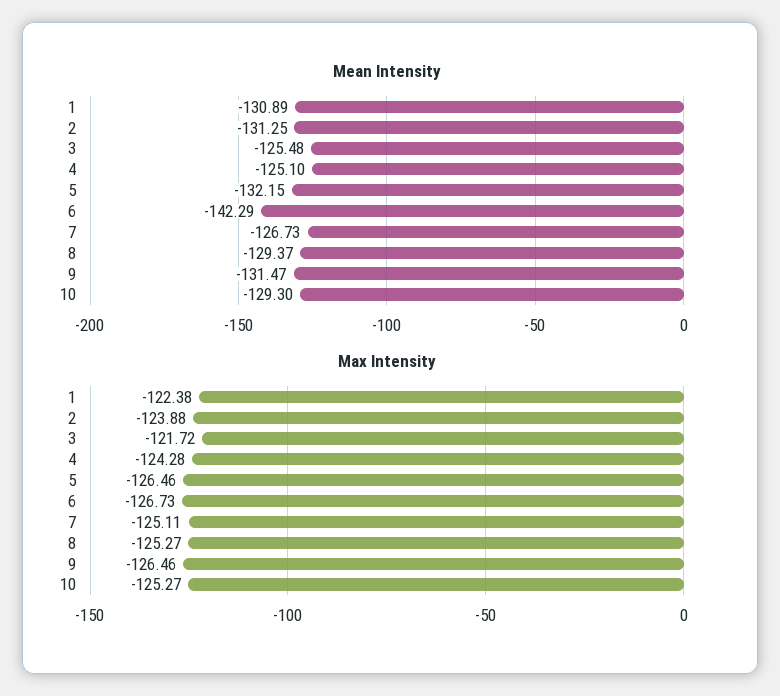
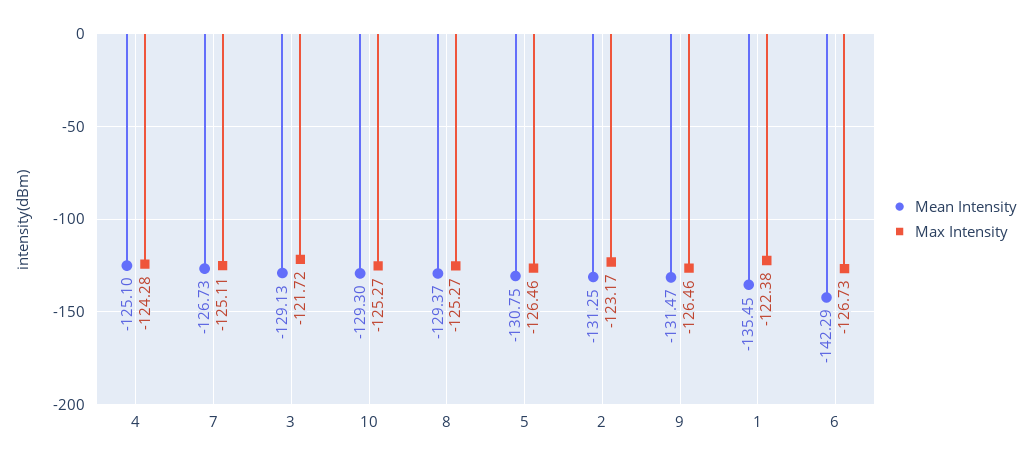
  {
    "Mean Intensity": {
-     "1": -130.89,
+     "1": -135.45,
      "2": -131.25,
-     "3": -125.48,
+     "3": -129.13,
      "4": -125.1,
-     "5": -132.15,
+     "5": -130.75,
      "6": -142.29,
      "7": -126.73,
      "8": -129.37,
      "9": -131.47,
      "10": -129.3
    },
    "Max Intensity": {
      "1": -122.38,
-     "2": -123.88,
+     "2": -123.17,
      "3": -121.72,
      "4": -124.28,
      "5": -126.46,
      "6": -126.73,
      "7": -125.11,
      "8": -125.27,
      "9": -126.46,
      "10": -125.27
    }
  }

